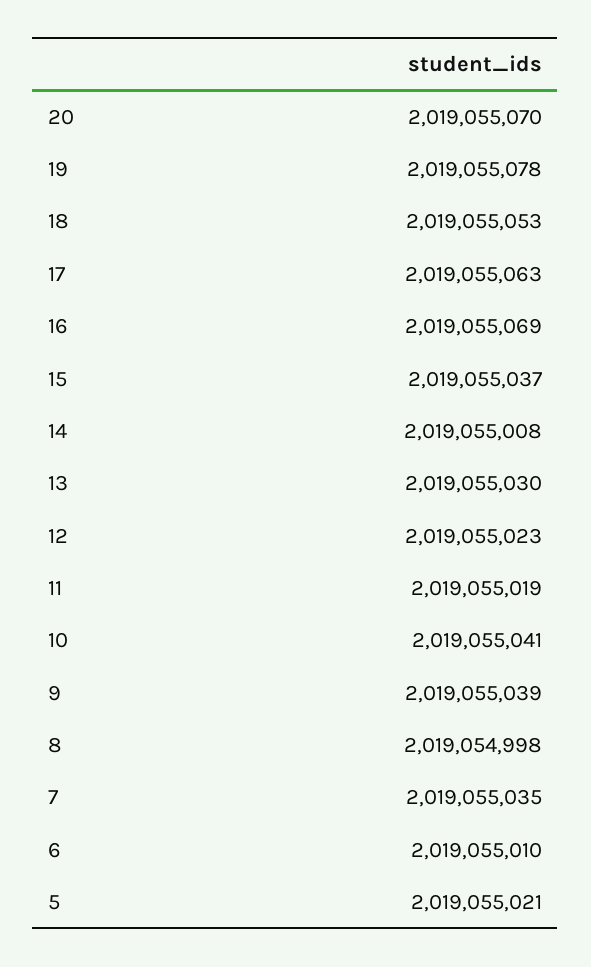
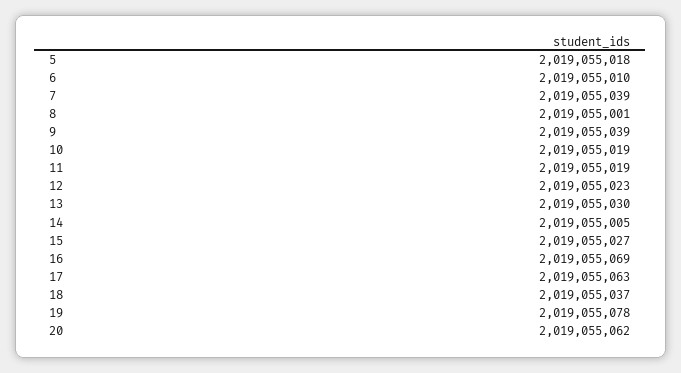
  {
-   "20": 2019055070,
+   "20": 2019055062,
    "19": 2019055078,
-   "18": 2019055053,
+   "18": 2019055037,
    "17": 2019055063,
    "16": 2019055069,
-   "15": 2019055037,
+   "15": 2019055027,
-   "14": 2019055008,
+   "14": 2019055005,
    "13": 2019055030,
    "12": 2019055023,
    "11": 2019055019,
-   "10": 2019055041,
+   "10": 2019055019,
    "9": 2019055039,
-   "8": 2019054998,
+   "8": 2019055001,
-   "7": 2019055035,
+   "7": 2019055039,
    "6": 2019055010,
-   "5": 2019055021
+   "5": 2019055018
  }

